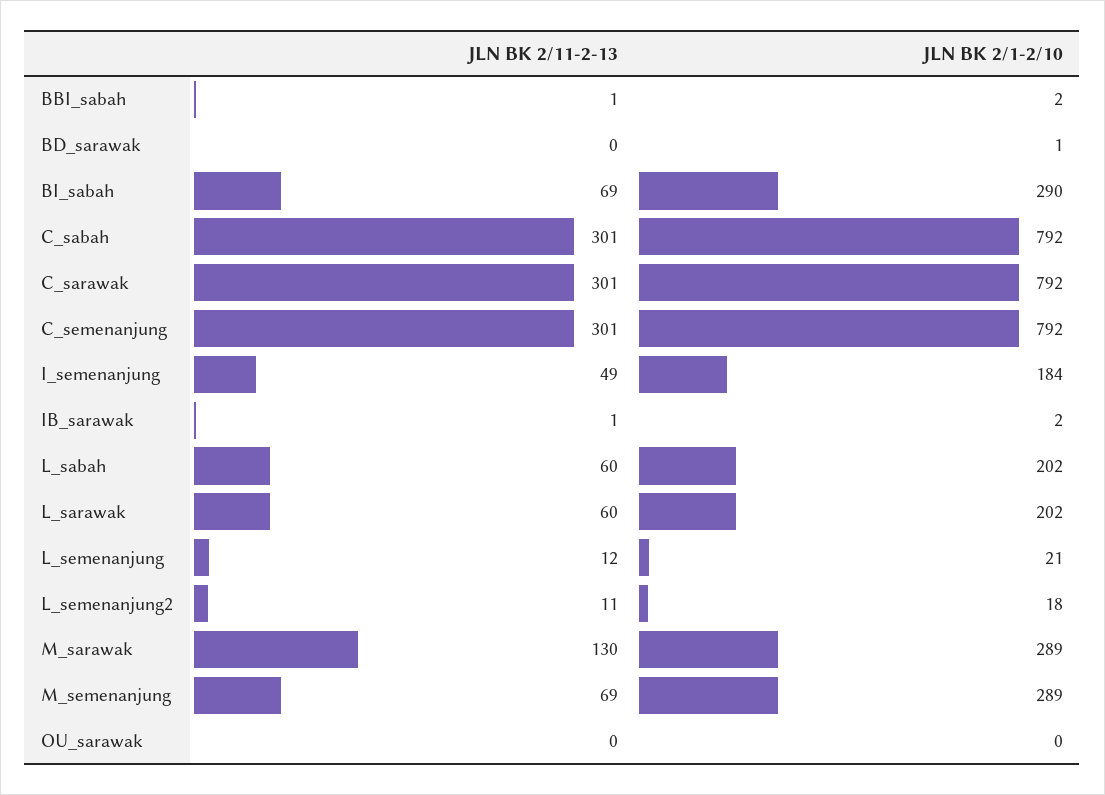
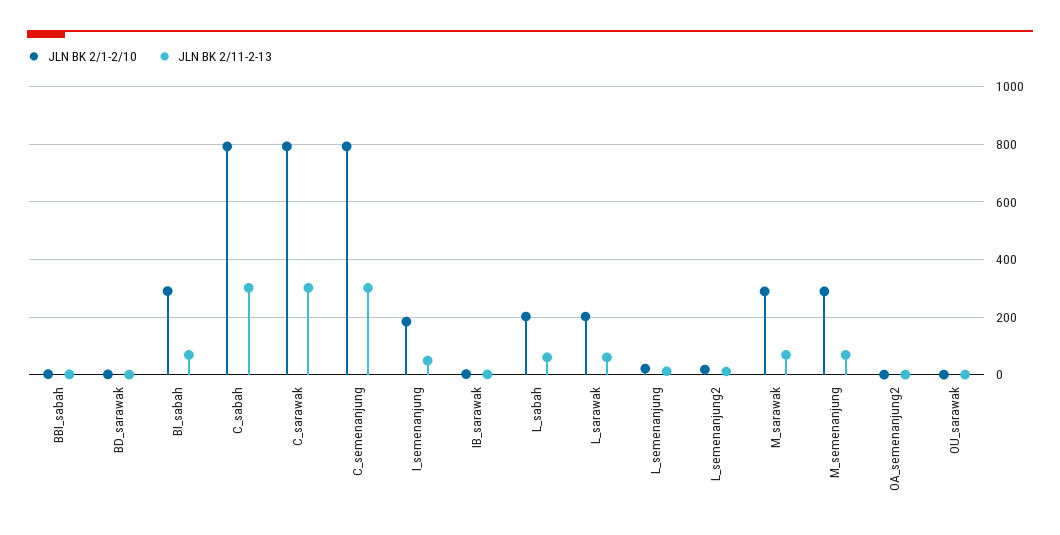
  {
    "JLN BK 2/11-2-13": {
      "BBI_sabah": 1,
      "BD_sarawak": 0,
      "BI_sabah": 69,
      "C_sabah": 301,
      "C_sarawak": 301,
      "C_semenanjung": 301,
      "I_semenanjung": 49,
      "IB_sarawak": 1,
      "L_sabah": 60,
      "L_sarawak": 60,
      "L_semenanjung": 12,
      "L_semenanjung2": 11,
-     "M_sarawak": 130,
+     "M_sarawak": 75,
      "M_semenanjung": 69,
-     "OU_sarawak": 0
+     "OU_sarawak": 0,
+     "OA_semenanjung2": 0
    },
    "JLN BK 2/1-2/10": {
      "BBI_sabah": 2,
      "BD_sarawak": 1,
      "BI_sabah": 290,
      "C_sabah": 792,
      "C_sarawak": 792,
      "C_semenanjung": 792,
      "I_semenanjung": 184,
      "IB_sarawak": 2,
      "L_sabah": 202,
      "L_sarawak": 202,
      "L_semenanjung": 21,
      "L_semenanjung2": 18,
      "M_sarawak": 289,
      "M_semenanjung": 289,
-     "OU_sarawak": 0
+     "OU_sarawak": 0,
+     "OA_semenanjung2": 0
    }
  }

